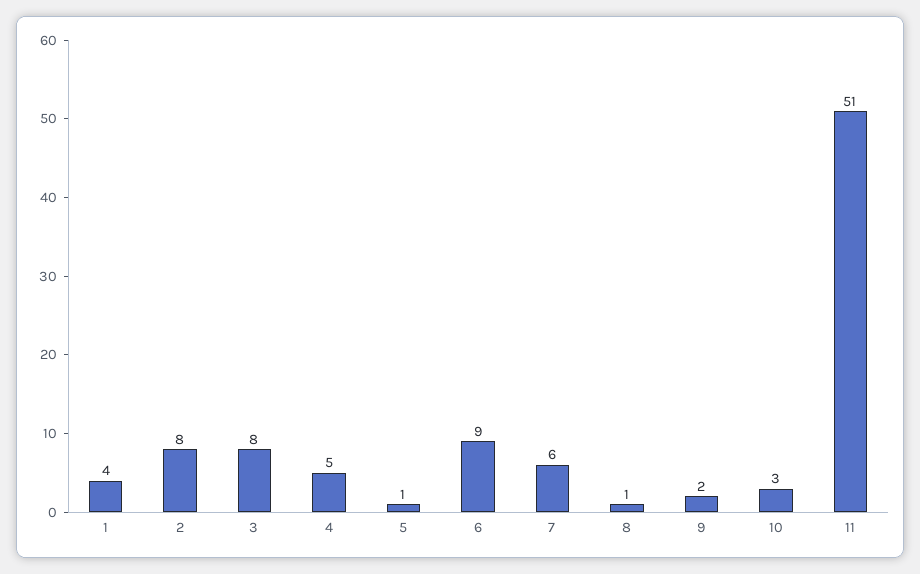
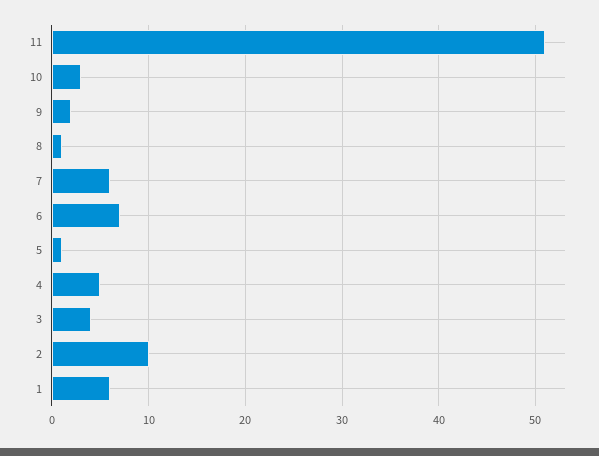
  {
-   "1": 4,
+   "1": 6,
-   "2": 8,
+   "2": 10,
-   "3": 8,
+   "3": 4,
    "4": 5,
    "5": 1,
-   "6": 9,
+   "6": 7,
    "7": 6,
    "8": 1,
    "9": 2,
    "10": 3,
    "11": 51
  }

